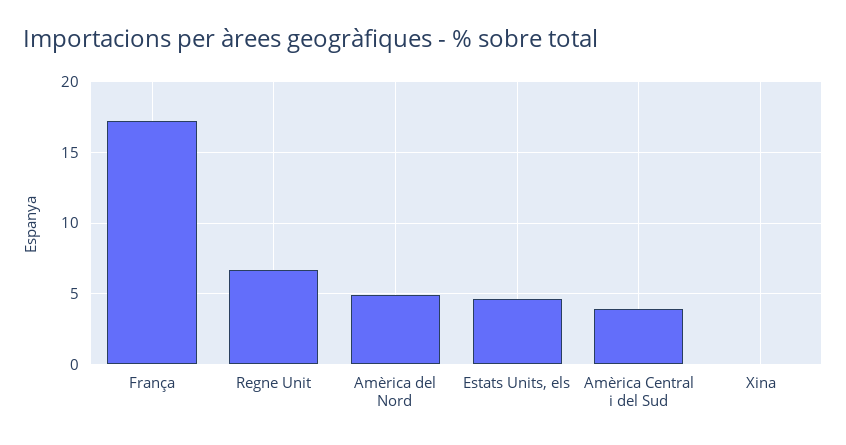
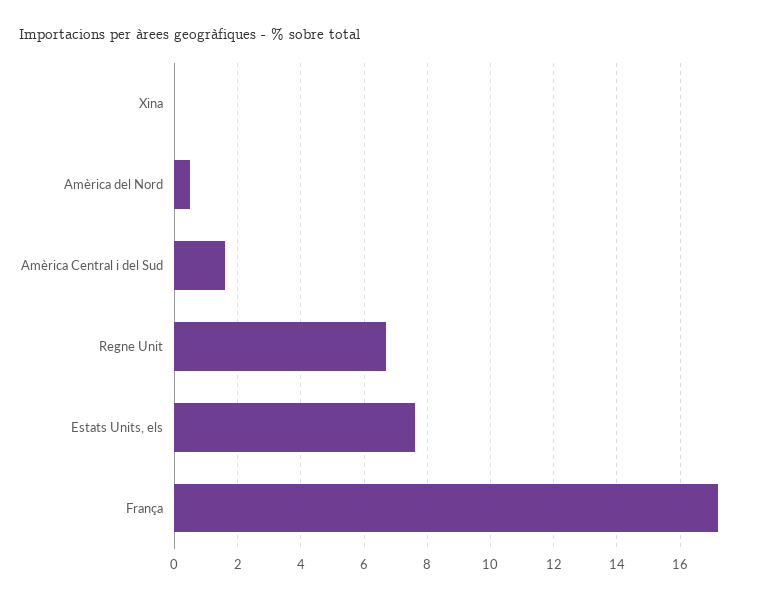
  {
    "França": 17,
    "Regne Unit": 6.5,
-   "Amèrica del Nord": 5,
+   "Amèrica del Nord": 0.5,
-   "Estats Units, els": 4.5,
+   "Estats Units, els": 7.5,
-   "Amèrica Central i del Sud": 4,
+   "Amèrica Central i del Sud": 1.5,
    "Xina": 0
  }

